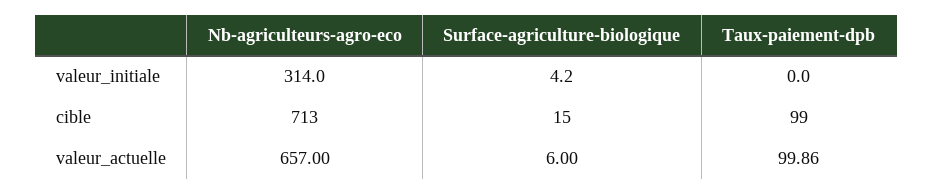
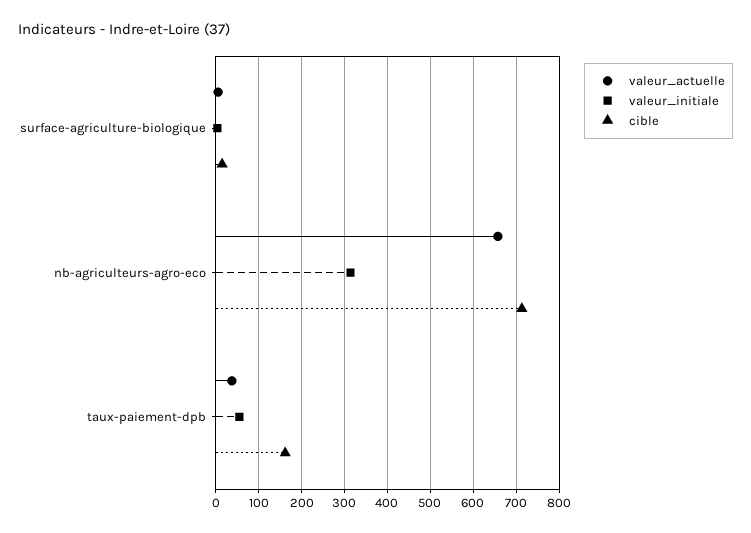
  {
    "valeur_initiale": {
      "Nb-agriculteurs-agro-eco": 314,
      "Surface-agriculture-biologique": 4.2,
-     "Taux-paiement-dpb": 0
+     "Taux-paiement-dpb": 60
    },
    "cible": {
      "Nb-agriculteurs-agro-eco": 713,
      "Surface-agriculture-biologique": 15,
-     "Taux-paiement-dpb": 99
+     "Taux-paiement-dpb": 160
    },
    "valeur_actuelle": {
      "Nb-agriculteurs-agro-eco": 657,
      "Surface-agriculture-biologique": 6,
-     "Taux-paiement-dpb": 99.86
+     "Taux-paiement-dpb": 40
    }
  }

